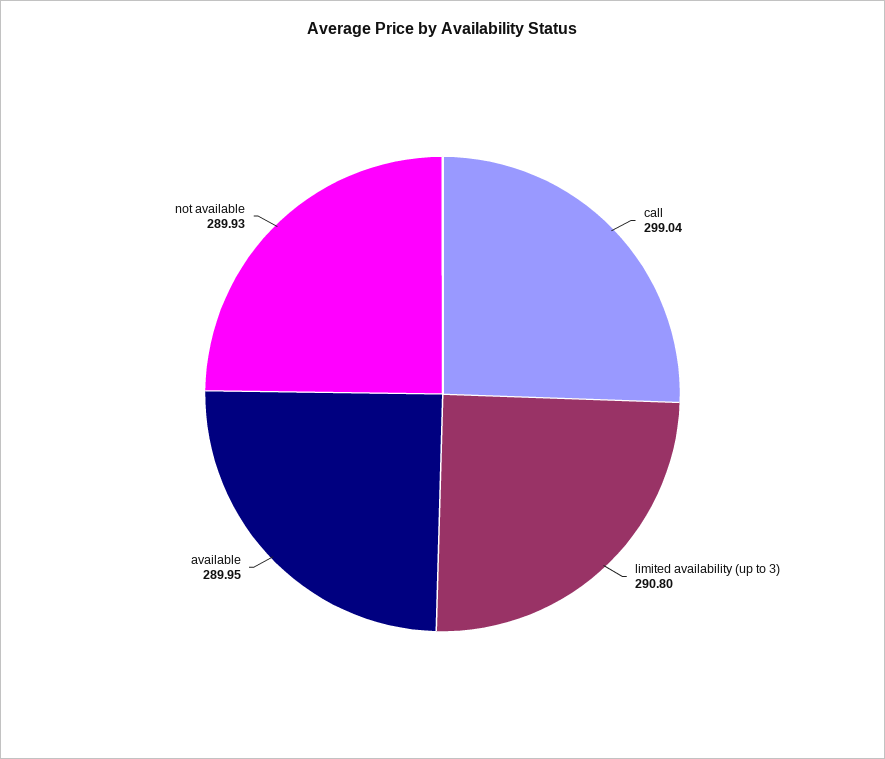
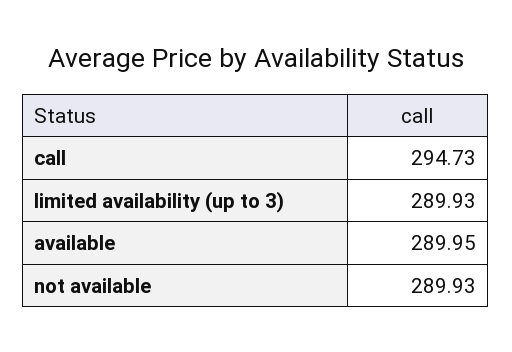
  {
-   "call": 299.04,
+   "call": 294.73,
-   "limited availability (up to 3)": 290.8,
+   "limited availability (up to 3)": 289.93,
    "available": 289.95,
    "not available": 289.93
  }

